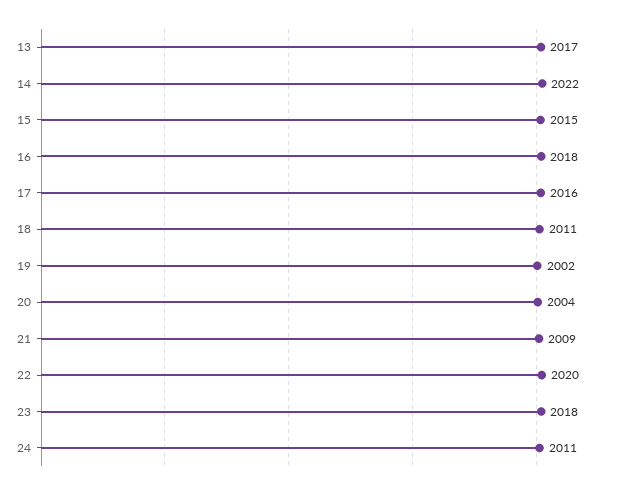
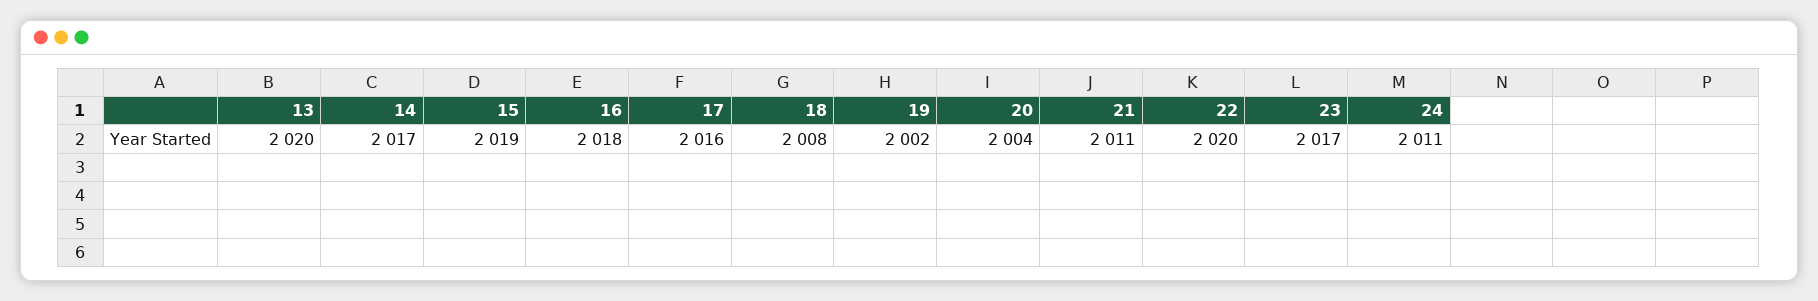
  {
-   "13": 2017,
+   "13": 2020,
-   "14": 2022,
+   "14": 2017,
-   "15": 2015,
+   "15": 2019,
    "16": 2018,
    "17": 2016,
-   "18": 2011,
+   "18": 2008,
    "19": 2002,
    "20": 2004,
-   "21": 2009,
+   "21": 2011,
    "22": 2020,
-   "23": 2018,
+   "23": 2017,
    "24": 2011
  }

